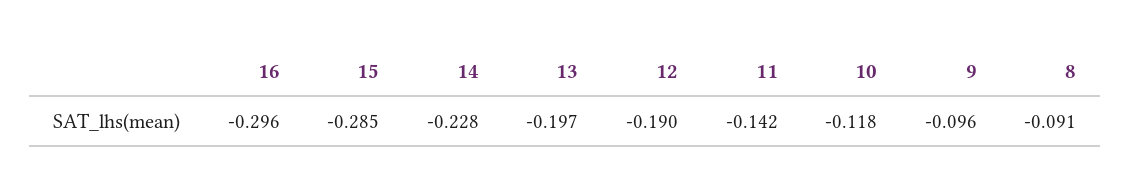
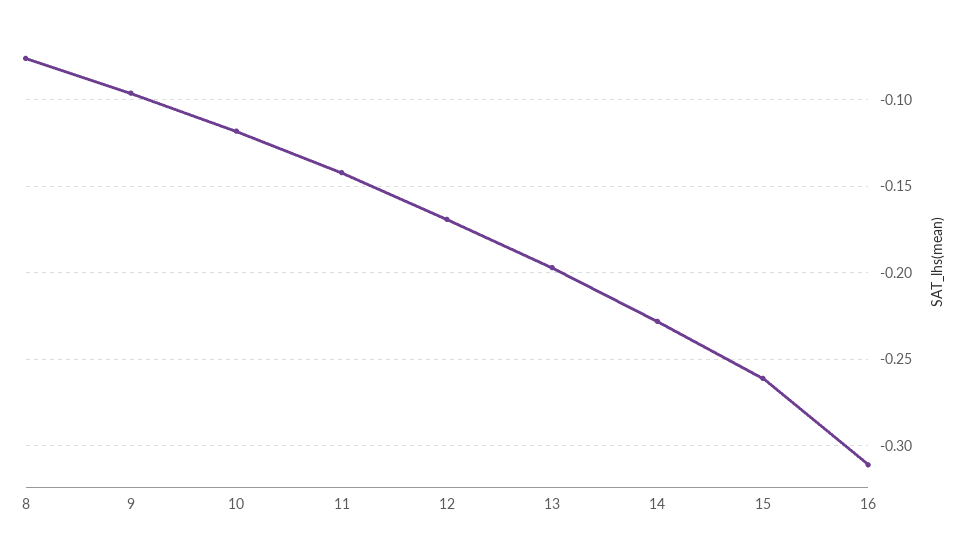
  {
-   "16": -0.296,
+   "16": -0.31,
-   "15": -0.285,
+   "15": -0.26,
    "14": -0.228,
    "13": -0.197,
-   "12": -0.19,
+   "12": -0.17,
    "11": -0.142,
    "10": -0.118,
    "9": -0.096,
-   "8": -0.091
+   "8": -0.075
  }

